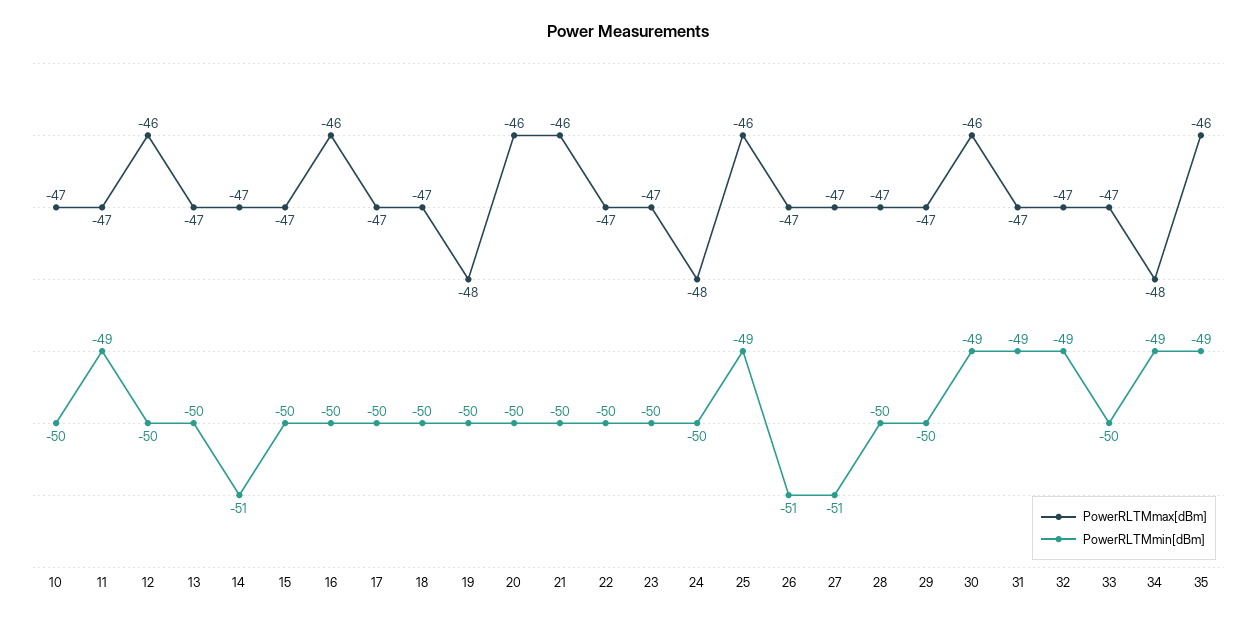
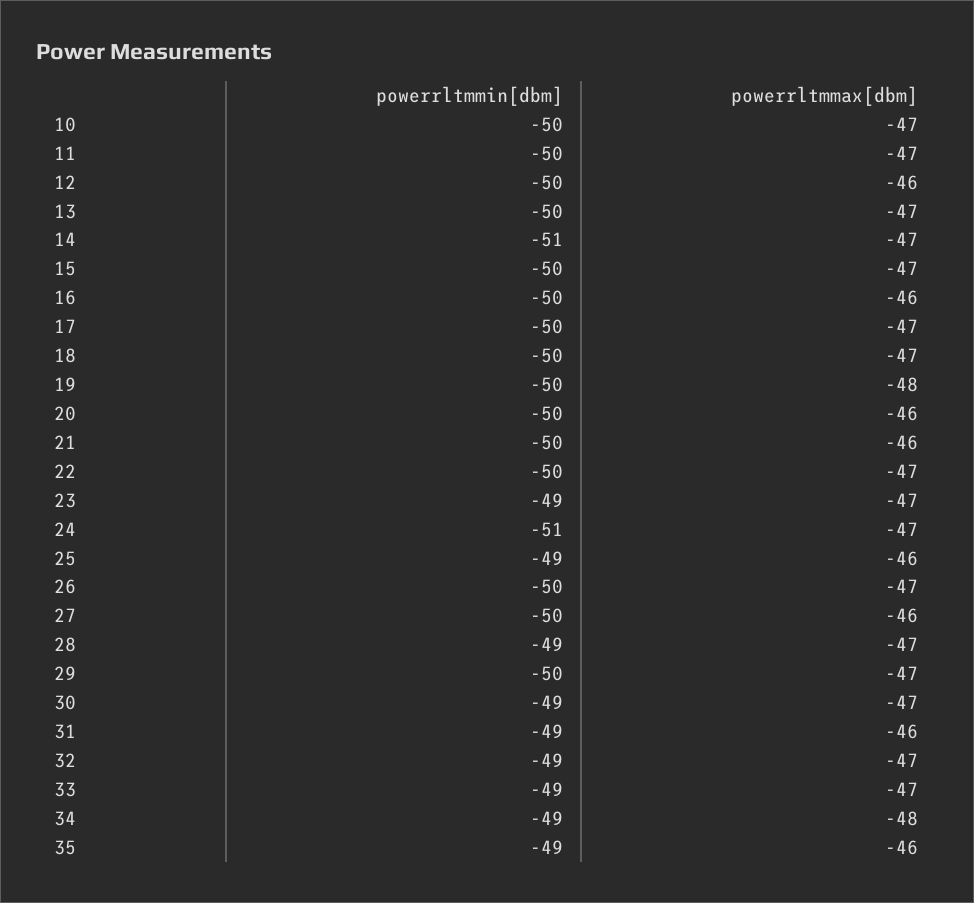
  {
    "PowerRLTMmax[dBm]": {
      "10": -47,
      "11": -47,
      "12": -46,
      "13": -47,
      "14": -47,
      "15": -47,
      "16": -46,
      "17": -47,
      "18": -47,
      "19": -48,
      "20": -46,
      "21": -46,
      "22": -47,
      "23": -47,
-     "24": -48,
+     "24": -47,
      "25": -46,
      "26": -47,
-     "27": -47,
+     "27": -46,
      "28": -47,
      "29": -47,
-     "30": -46,
+     "30": -47,
-     "31": -47,
+     "31": -46,
      "32": -47,
      "33": -47,
      "34": -48,
      "35": -46
    },
    "PowerRLTMmin[dBm]": {
      "10": -50,
-     "11": -49,
+     "11": -50,
      "12": -50,
      "13": -50,
      "14": -51,
      "15": -50,
      "16": -50,
      "17": -50,
      "18": -50,
      "19": -50,
      "20": -50,
      "21": -50,
      "22": -50,
-     "23": -50,
+     "23": -49,
-     "24": -50,
+     "24": -51,
      "25": -49,
-     "26": -51,
+     "26": -50,
-     "27": -51,
+     "27": -50,
-     "28": -50,
+     "28": -49,
      "29": -50,
      "30": -49,
      "31": -49,
      "32": -49,
-     "33": -50,
+     "33": -49,
      "34": -49,
      "35": -49
    }
  }

